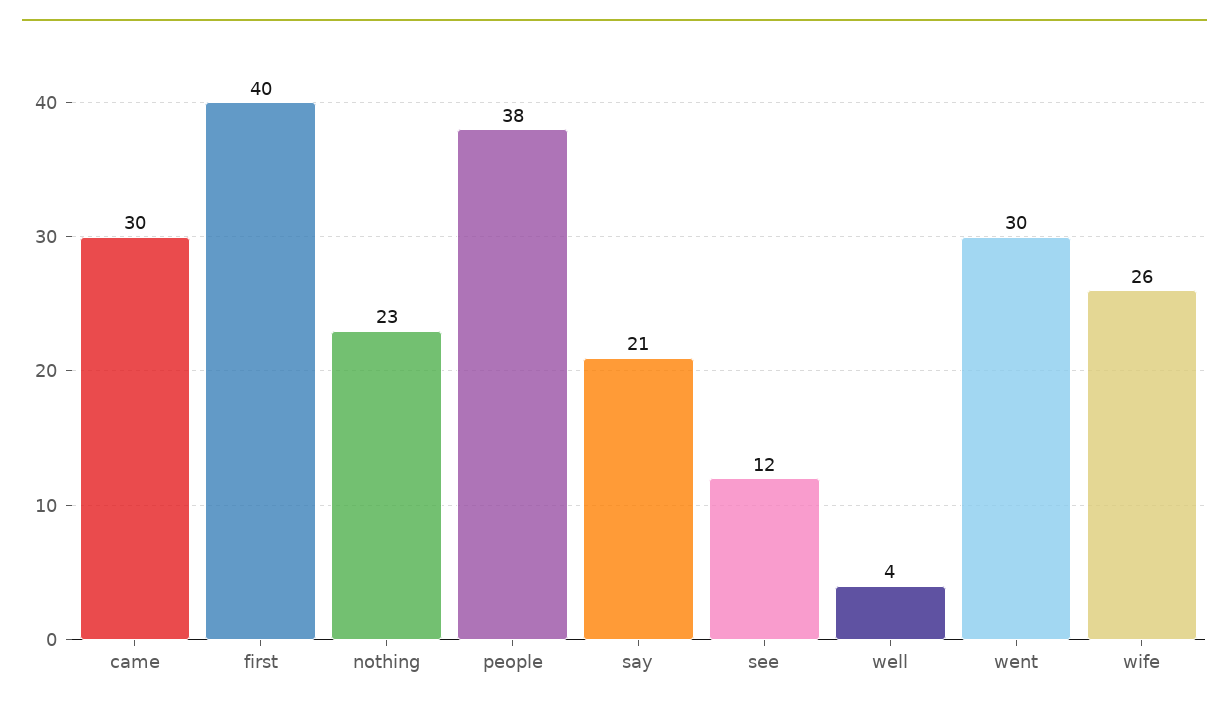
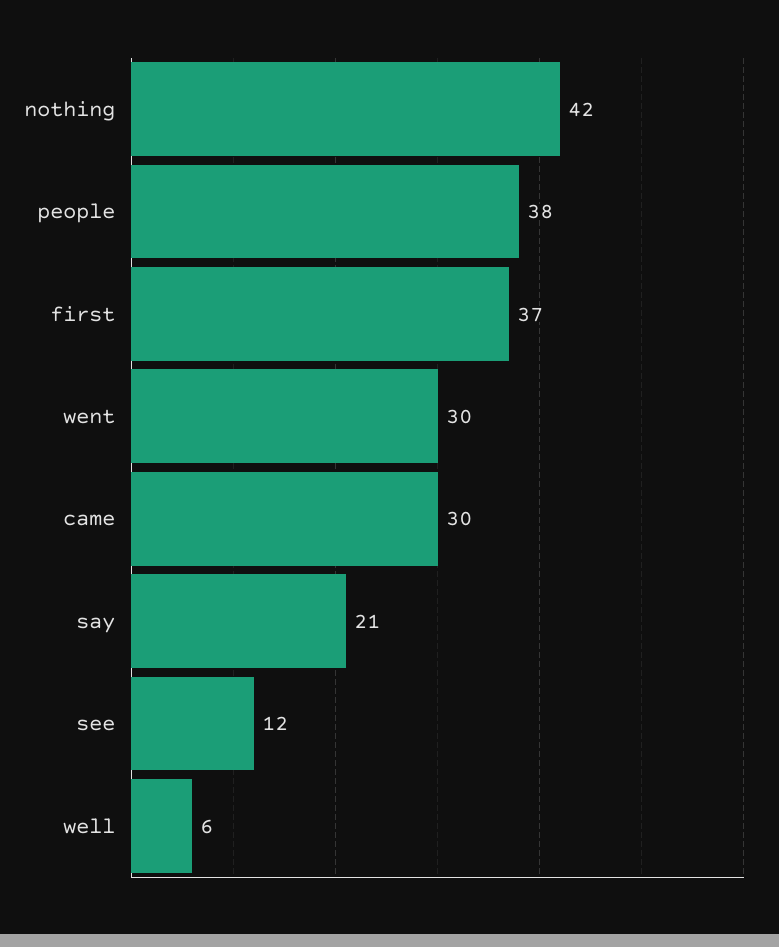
  {
    "came": 30,
-   "first": 40,
+   "first": 37,
-   "nothing": 23,
+   "nothing": 42,
    "people": 38,
    "say": 21,
    "see": 12,
-   "well": 4,
+   "well": 6,
-   "went": 30,
+   "went": 30
-   "wife": 26
  }

